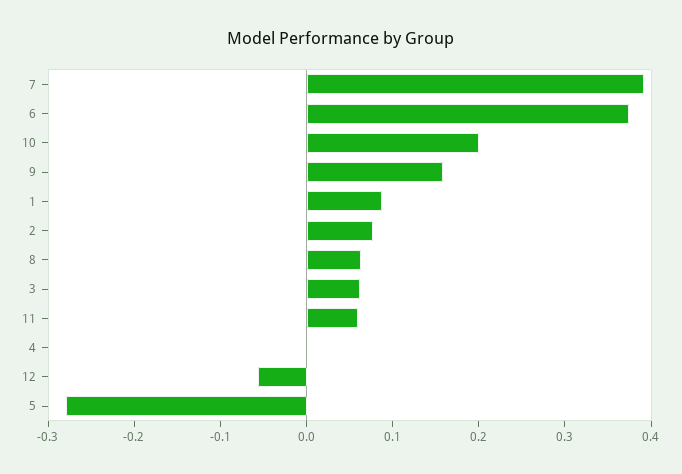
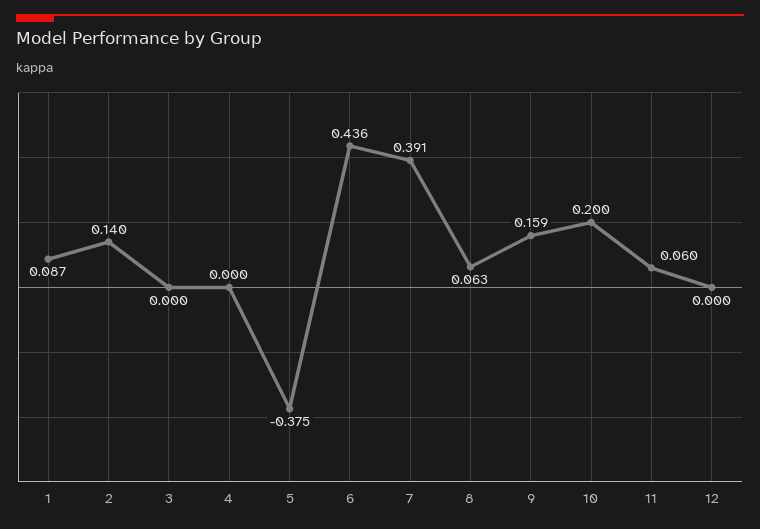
  {
    "7": 0.391,
-   "6": 0.38,
+   "6": 0.436,
    "10": 0.2,
    "9": 0.159,
    "1": 0.087,
-   "2": 0.08,
+   "2": 0.14,
    "8": 0.063,
-   "3": 0.06,
+   "3": 0,
    "11": 0.06,
    "4": 0,
-   "12": -0.06,
+   "12": 0,
-   "5": -0.28
+   "5": -0.375
  }

